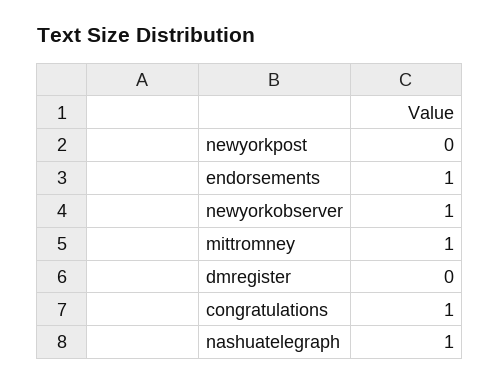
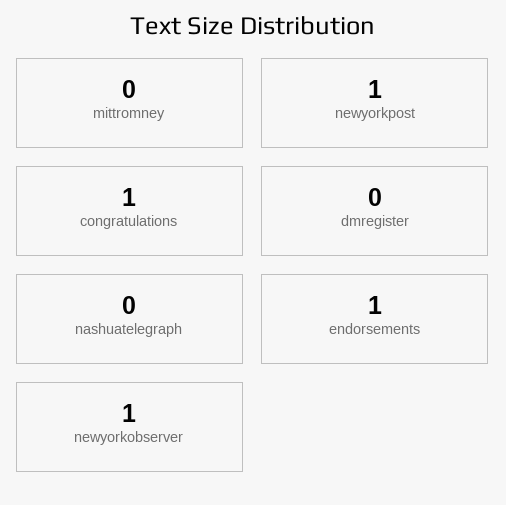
  {
-   "newyorkpost": 0,
+   "newyorkpost": 1,
    "endorsements": 1,
    "newyorkobserver": 1,
-   "mittromney": 1,
+   "mittromney": 0,
    "dmregister": 0,
    "congratulations": 1,
-   "nashuatelegraph": 1
+   "nashuatelegraph": 0
  }

